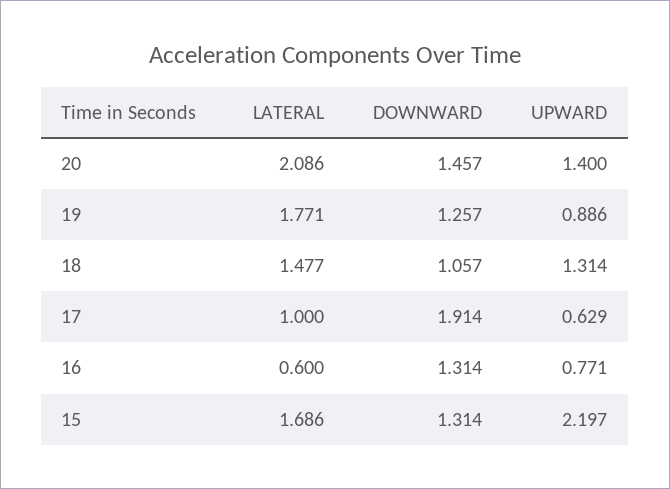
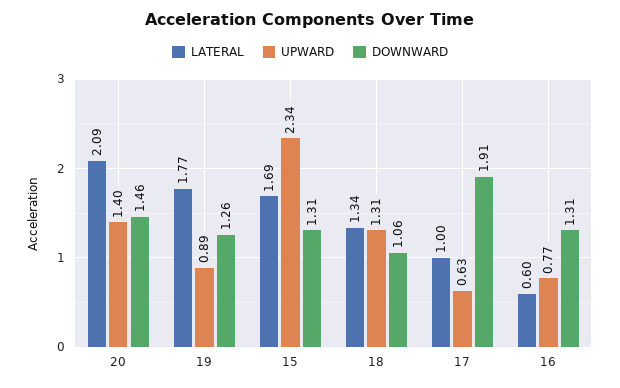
  {
    "LATERAL": {
      "20": 2.086,
      "19": 1.771,
-     "18": 1.477,
+     "18": 1.34,
      "17": 1,
      "16": 0.6,
      "15": 1.686
    },
    "DOWNWARD": {
      "20": 1.457,
      "19": 1.257,
      "18": 1.057,
      "17": 1.914,
      "16": 1.314,
      "15": 1.314
    },
    "UPWARD": {
      "20": 1.4,
      "19": 0.886,
      "18": 1.314,
      "17": 0.629,
      "16": 0.771,
-     "15": 2.197
+     "15": 2.34
    }
  }

